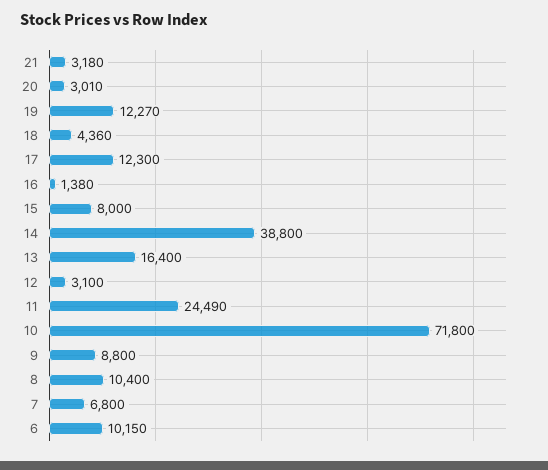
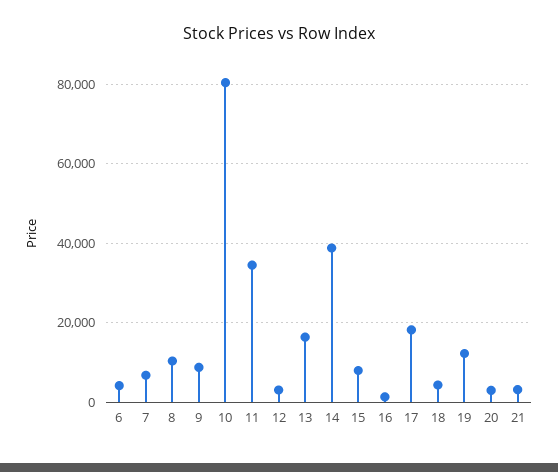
  {
    "21": 3180,
    "20": 3010,
    "19": 12270,
    "18": 4360,
-   "17": 12300,
+   "17": 18000,
    "16": 1380,
    "15": 8000,
    "14": 38800,
    "13": 16400,
    "12": 3100,
-   "11": 24490,
+   "11": 34000,
-   "10": 71800,
+   "10": 80000,
    "9": 8800,
    "8": 10400,
    "7": 6800,
-   "6": 10150
+   "6": 4000
  }

